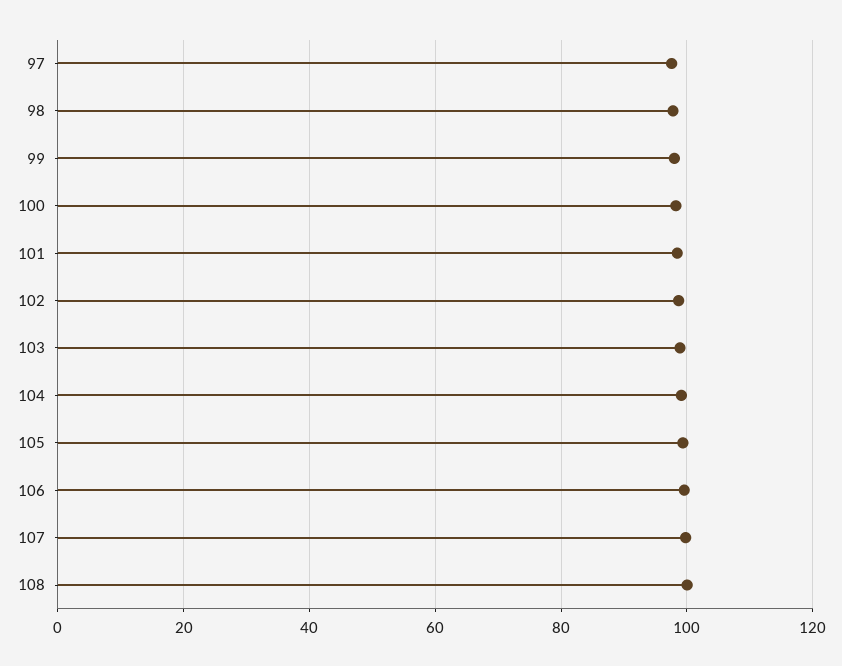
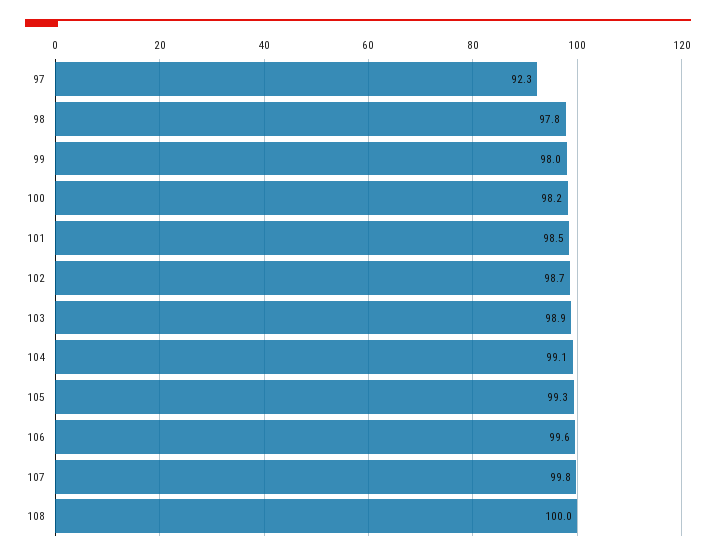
  {
-   "97": 98,
+   "97": 92.3,
    "98": 97.8,
    "99": 98,
    "100": 98.2,
    "101": 98.5,
    "102": 98.7,
    "103": 98.9,
    "104": 99.1,
    "105": 99.3,
    "106": 99.6,
    "107": 99.8,
    "108": 100
  }

